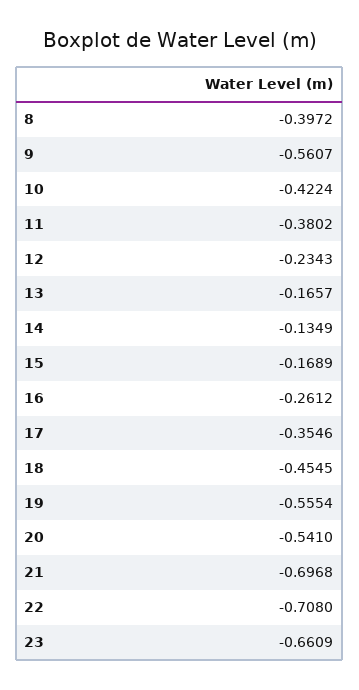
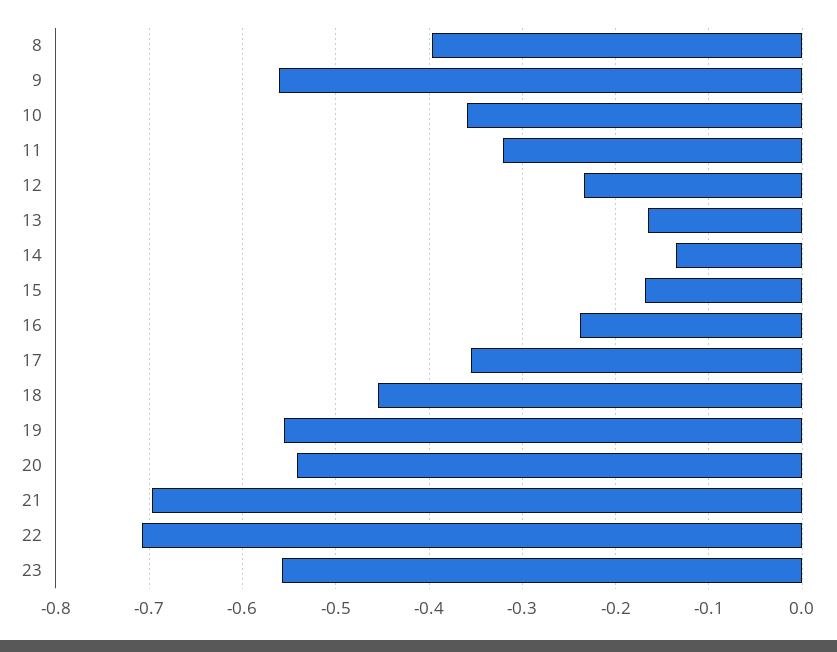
  {
    "8": -0.3972,
    "9": -0.5607,
-   "10": -0.4224,
+   "10": -0.36,
-   "11": -0.3802,
+   "11": -0.32,
    "12": -0.2343,
    "13": -0.1657,
    "14": -0.1349,
    "15": -0.1689,
-   "16": -0.2612,
+   "16": -0.24,
    "17": -0.3546,
    "18": -0.4545,
    "19": -0.5554,
    "20": -0.541,
    "21": -0.6968,
    "22": -0.708,
-   "23": -0.6609
+   "23": -0.56
  }

